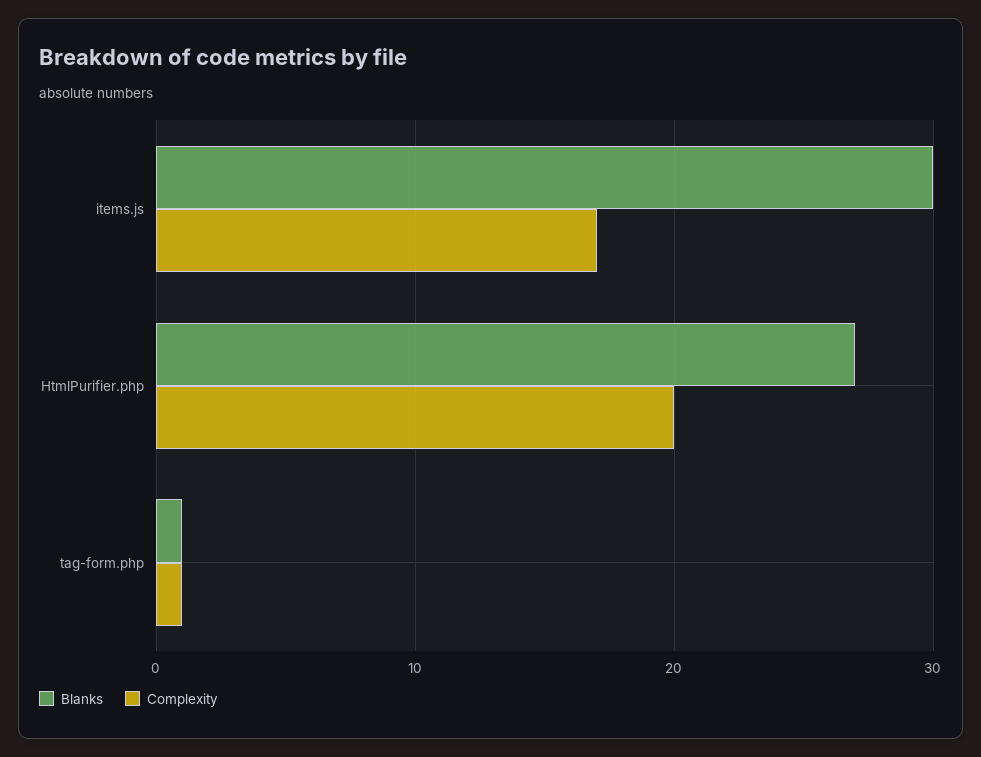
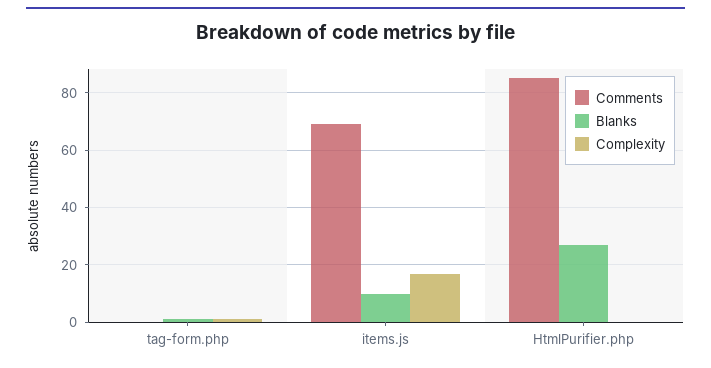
  {
    "Blanks": {
-     "items.js": 30,
+     "items.js": 10,
      "HtmlPurifier.php": 27,
      "tag-form.php": 1
    },
    "Complexity": {
      "items.js": 17,
-     "HtmlPurifier.php": 20,
+     "HtmlPurifier.php": 0,
      "tag-form.php": 1
-   }
+   },
+   "Comments": {
+     "tag-form.php": 0,
+     "items.js": 70,
+     "HtmlPurifier.php": 85
+   }
  }

